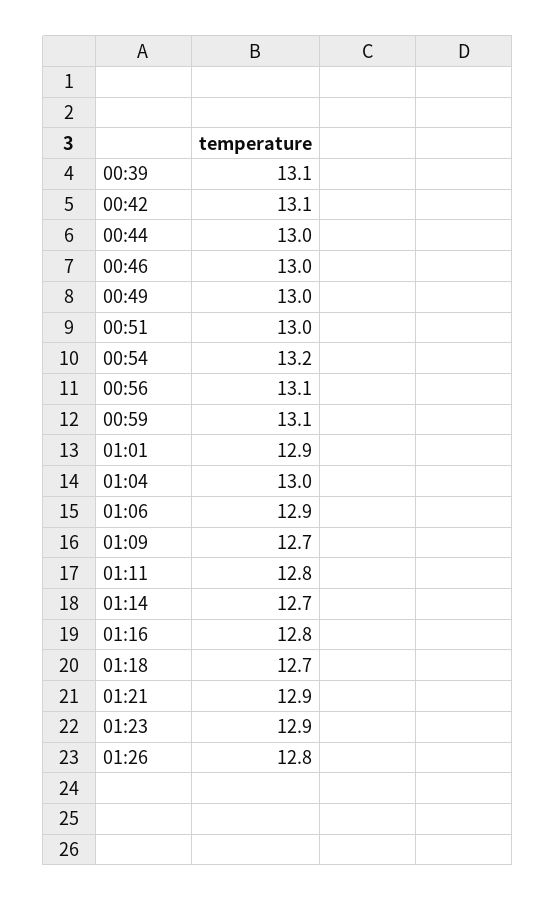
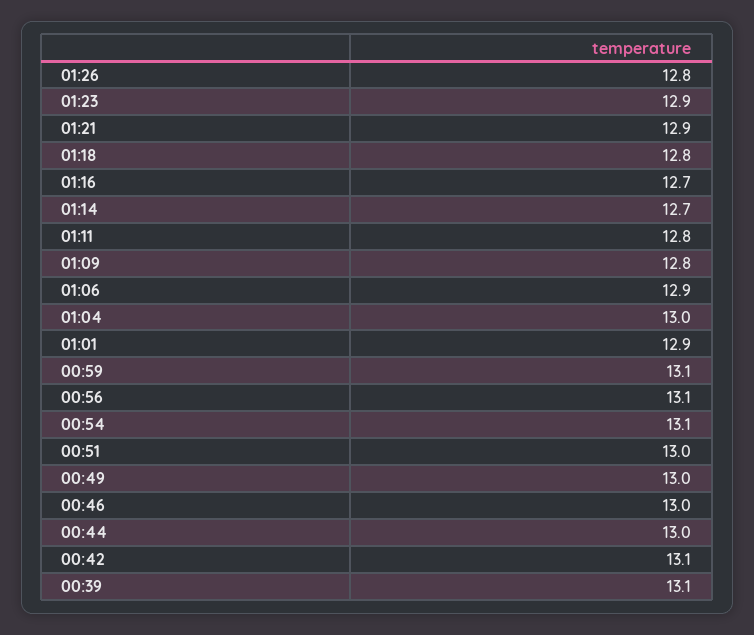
  {
    "00:39": 13.1,
    "00:42": 13.1,
    "00:44": 13,
    "00:46": 13,
    "00:49": 13,
    "00:51": 13,
-   "00:54": 13.2,
+   "00:54": 13.1,
    "00:56": 13.1,
    "00:59": 13.1,
    "01:01": 12.9,
    "01:04": 13,
    "01:06": 12.9,
-   "01:09": 12.7,
+   "01:09": 12.8,
    "01:11": 12.8,
    "01:14": 12.7,
-   "01:16": 12.8,
+   "01:16": 12.7,
-   "01:18": 12.7,
+   "01:18": 12.8,
    "01:21": 12.9,
    "01:23": 12.9,
    "01:26": 12.8
  }

